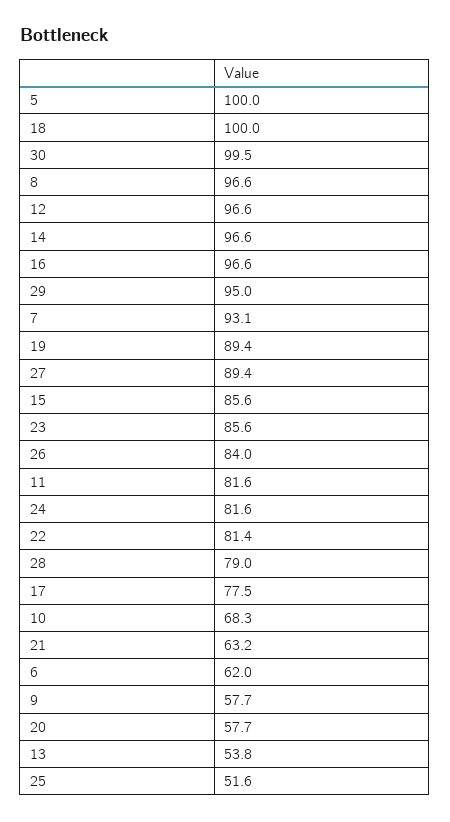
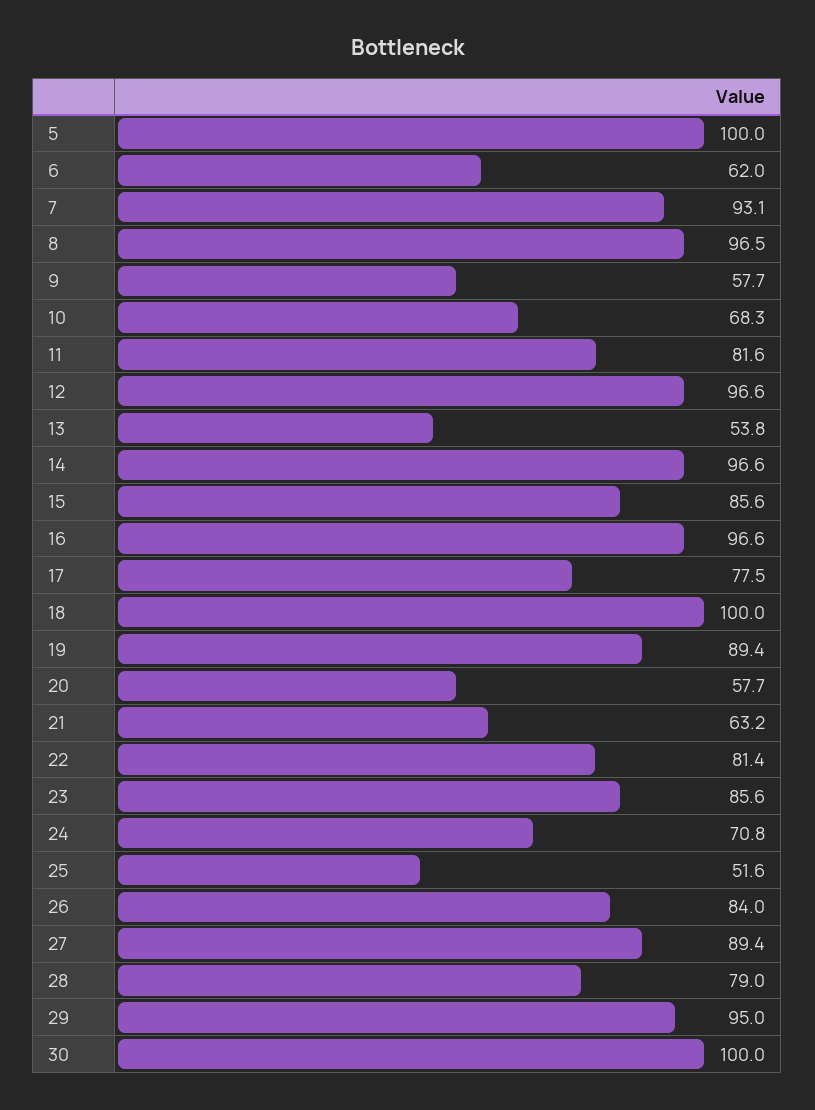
  {
    "5": 100,
    "18": 100,
-   "30": 99.5,
+   "30": 100,
-   "8": 96.6,
+   "8": 96.5,
    "12": 96.6,
    "14": 96.6,
    "16": 96.6,
    "29": 95,
    "7": 93.1,
    "19": 89.4,
    "27": 89.4,
    "15": 85.6,
    "23": 85.6,
    "26": 84,
    "11": 81.6,
-   "24": 81.6,
+   "24": 70.8,
    "22": 81.4,
    "28": 79,
    "17": 77.5,
    "10": 68.3,
    "21": 63.2,
    "6": 62,
    "9": 57.7,
    "20": 57.7,
    "13": 53.8,
    "25": 51.6
  }

